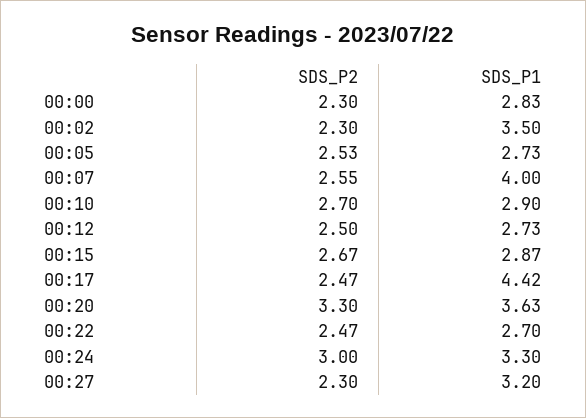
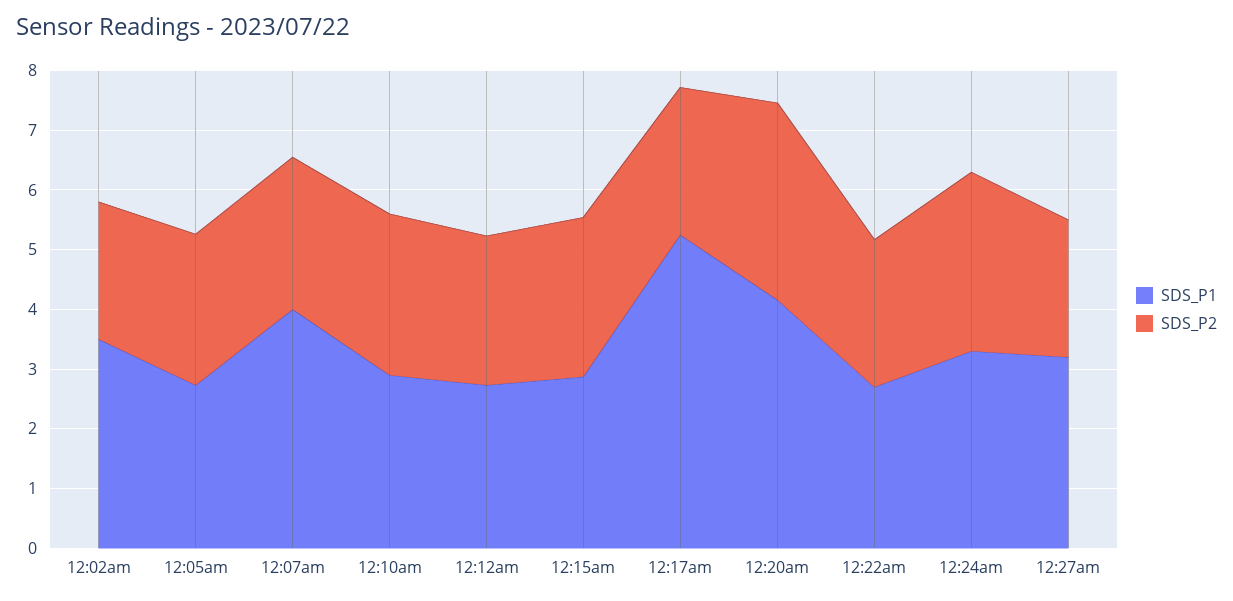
  {
    "SDS_P2": {
-     "00:00": 2.3,
      "00:02": 2.3,
      "00:05": 2.53,
      "00:07": 2.55,
      "00:10": 2.7,
      "00:12": 2.5,
      "00:15": 2.67,
      "00:17": 2.47,
      "00:20": 3.3,
      "00:22": 2.47,
      "00:24": 3,
      "00:27": 2.3
    },
    "SDS_P1": {
-     "00:00": 2.83,
      "00:02": 3.5,
      "00:05": 2.73,
      "00:07": 4,
      "00:10": 2.9,
      "00:12": 2.73,
      "00:15": 2.87,
-     "00:17": 4.42,
+     "00:17": 5.2,
-     "00:20": 3.63,
+     "00:20": 4.2,
      "00:22": 2.7,
      "00:24": 3.3,
      "00:27": 3.2
    }
  }

